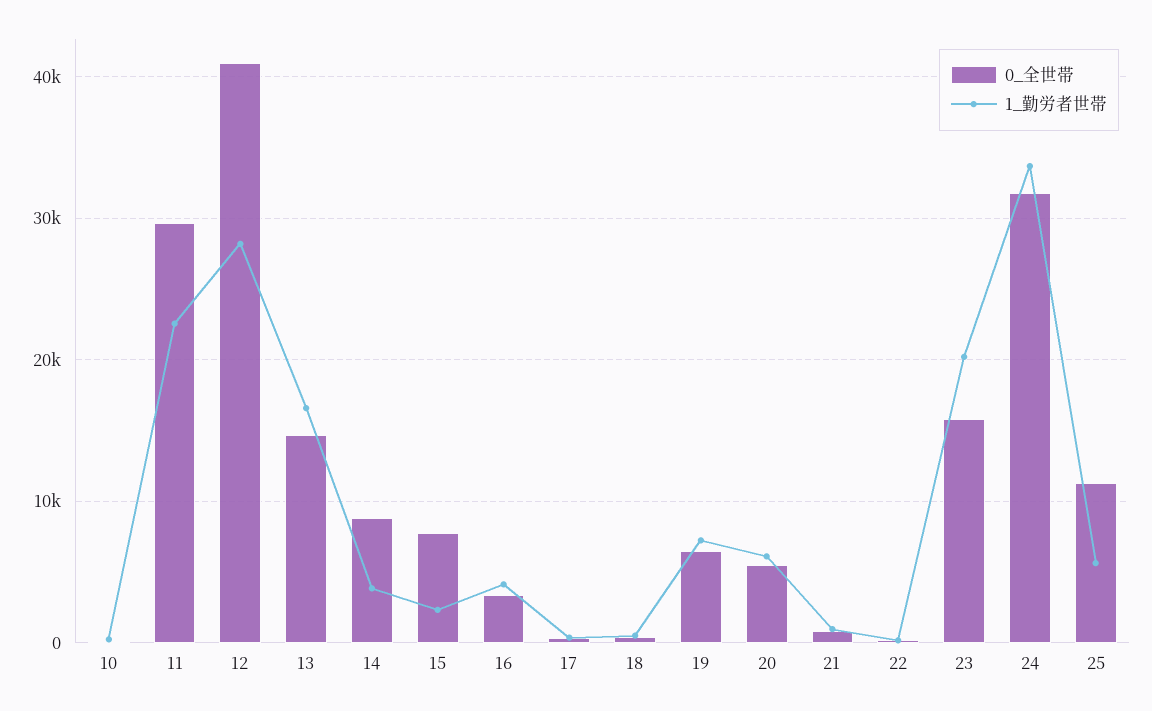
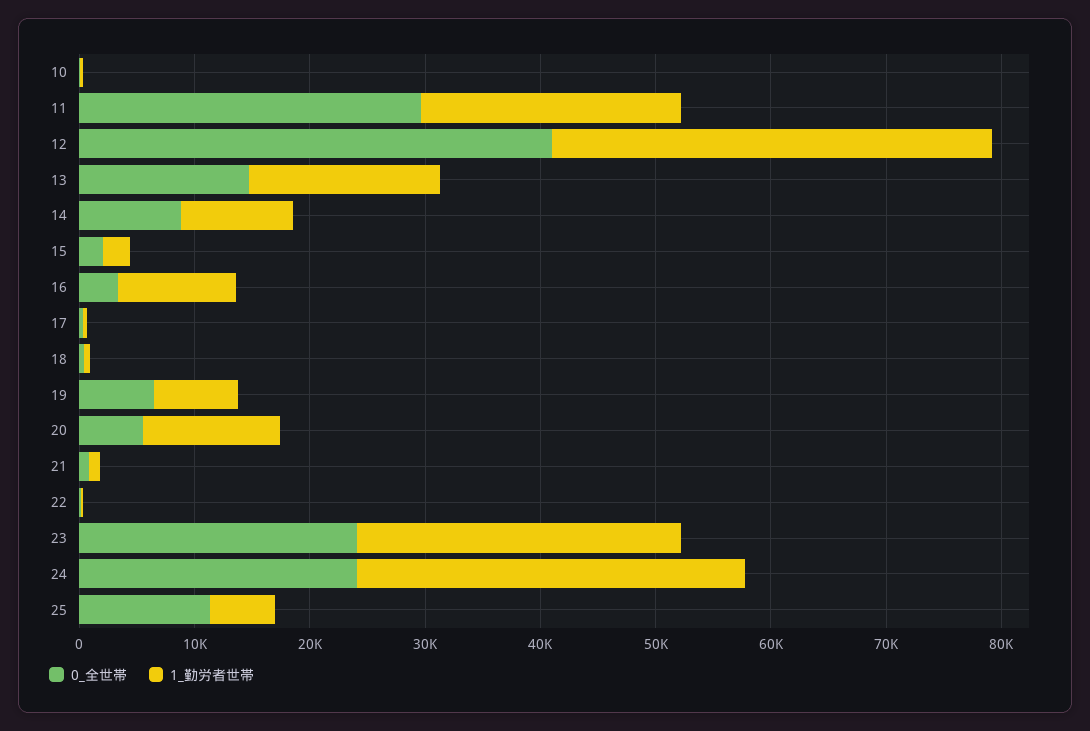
  {
    "0_全世帯": {
      "10": 0,
      "11": 30000,
      "12": 41000,
      "13": 15000,
      "14": 9000,
-     "15": 8000,
+     "15": 2000,
      "16": 3000,
      "17": 0,
      "18": 0,
      "19": 6000,
      "20": 5000,
      "21": 1000,
      "22": 0,
-     "23": 16000,
+     "23": 24000,
-     "24": 32000,
+     "24": 24000,
      "25": 11000
    },
    "1_勤労者世帯": {
      "10": 0,
      "11": 23000,
-     "12": 28000,
+     "12": 38000,
      "13": 17000,
-     "14": 4000,
+     "14": 10000,
      "15": 2000,
-     "16": 4000,
+     "16": 10000,
      "17": 0,
      "18": 0,
      "19": 7000,
-     "20": 6000,
+     "20": 12000,
      "21": 1000,
      "22": 0,
-     "23": 20000,
+     "23": 28000,
      "24": 34000,
      "25": 6000
    }
  }

